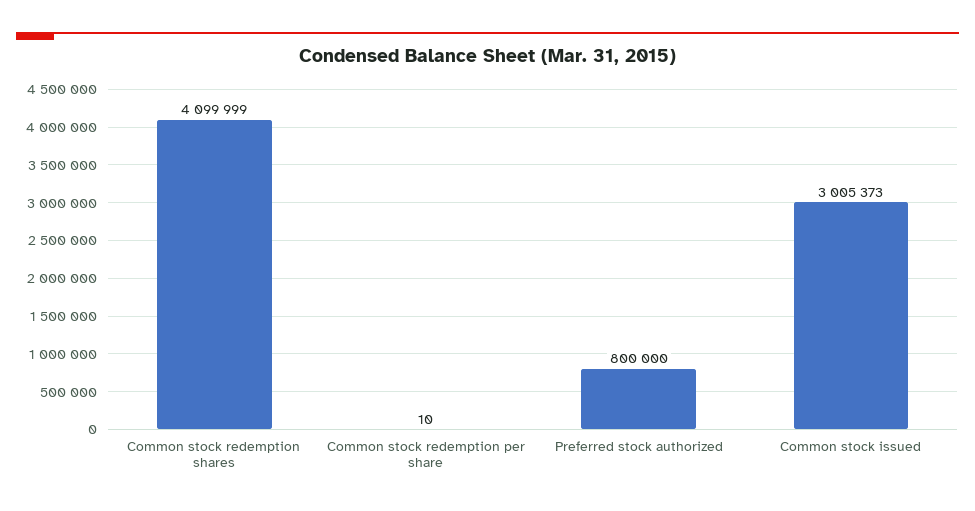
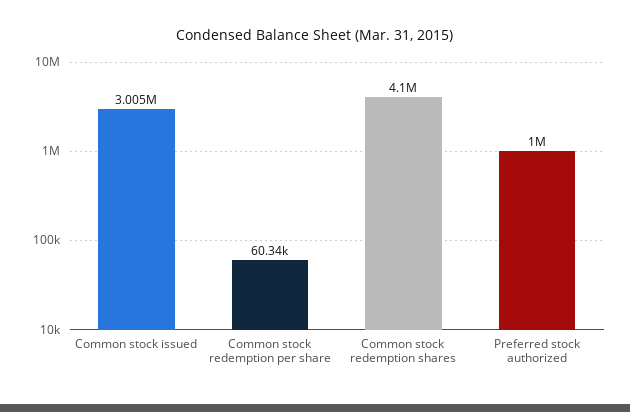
  {
    "Common stock redemption shares": 4099999,
-   "Common stock redemption per share": 10,
+   "Common stock redemption per share": 60340,
-   "Preferred stock authorized": 800000,
+   "Preferred stock authorized": 1000000,
    "Common stock issued": 3005373
  }

